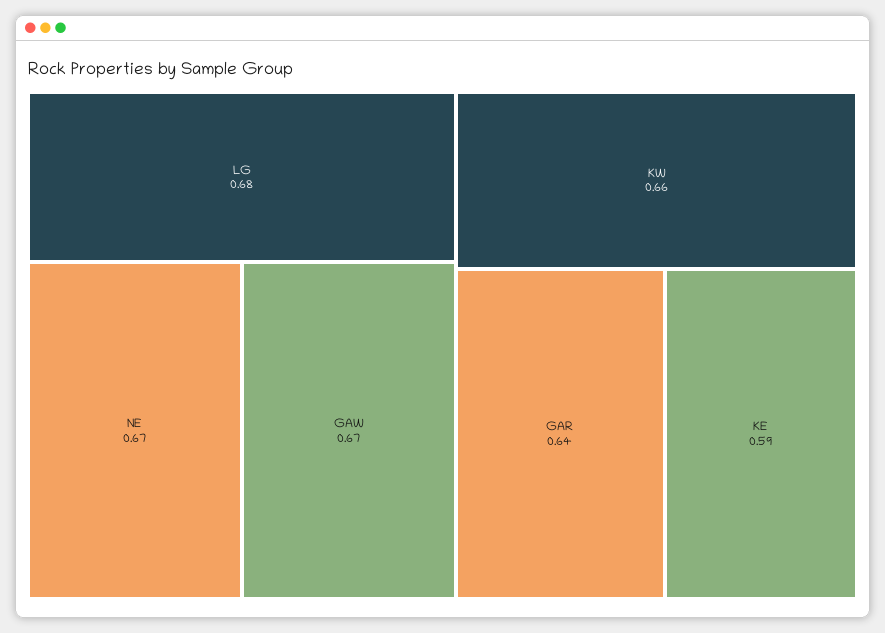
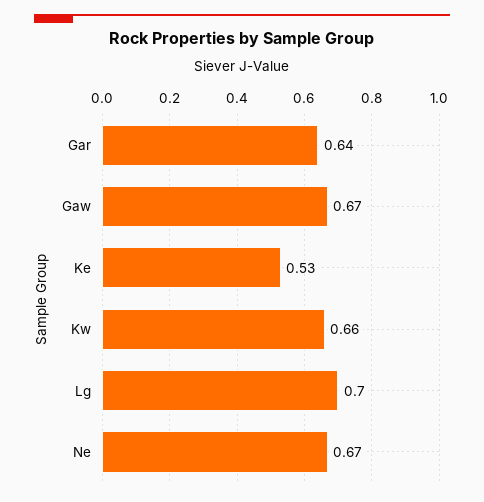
  {
-   "LG": 0.68,
+   "LG": 0.7,
    "NE": 0.67,
    "GAW": 0.67,
    "KW": 0.66,
    "GAR": 0.64,
-   "KE": 0.59
+   "KE": 0.53
  }

